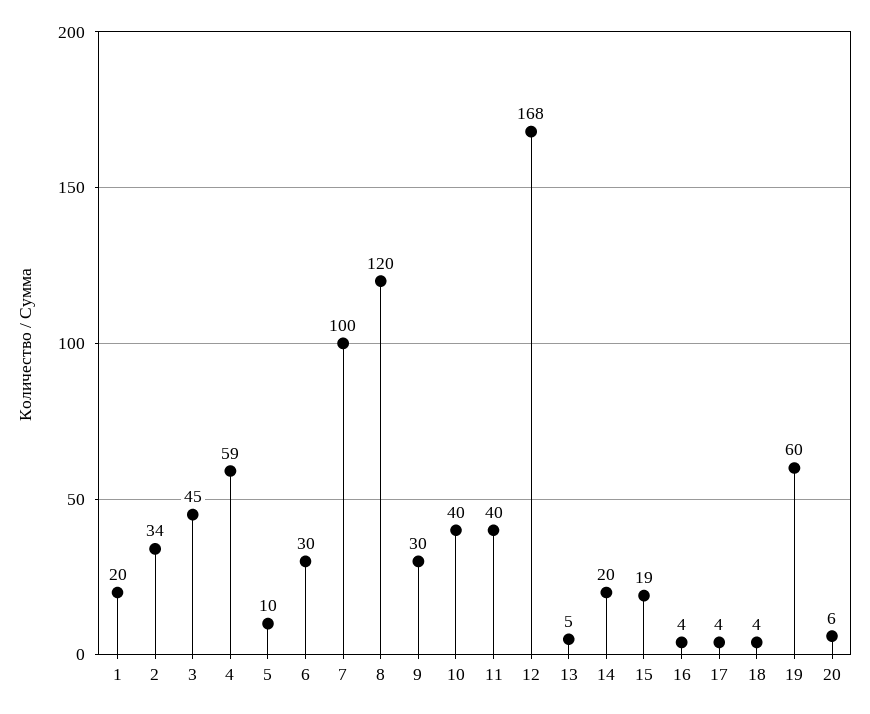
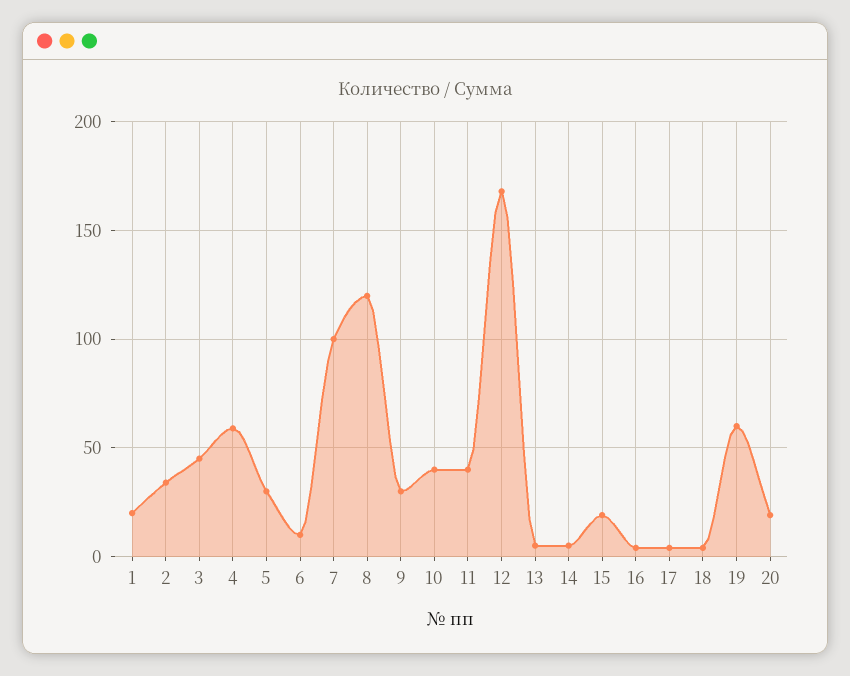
  {
    "1": 20,
    "2": 34,
    "3": 45,
    "4": 59,
-   "5": 10,
+   "5": 30,
-   "6": 30,
+   "6": 10,
    "7": 100,
    "8": 120,
    "9": 30,
    "10": 40,
    "11": 40,
    "12": 168,
    "13": 5,
-   "14": 20,
+   "14": 5,
    "15": 19,
    "16": 4,
    "17": 4,
    "18": 4,
    "19": 60,
-   "20": 6
+   "20": 20
  }

